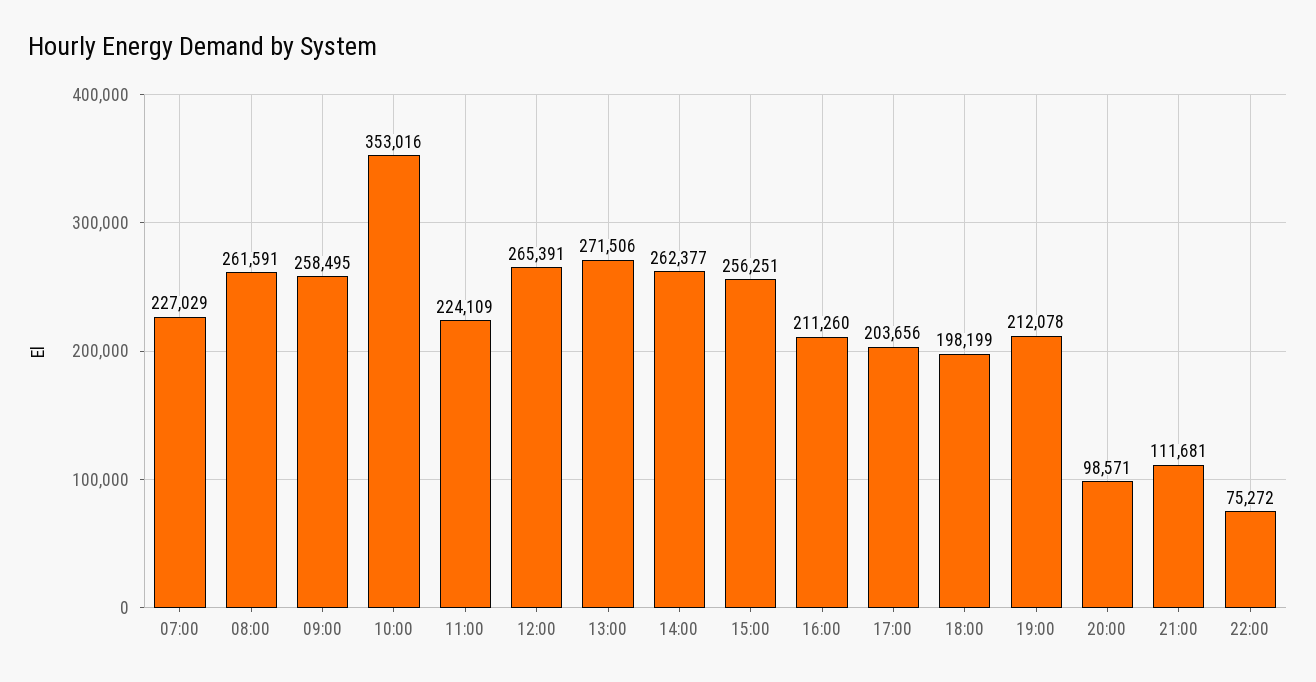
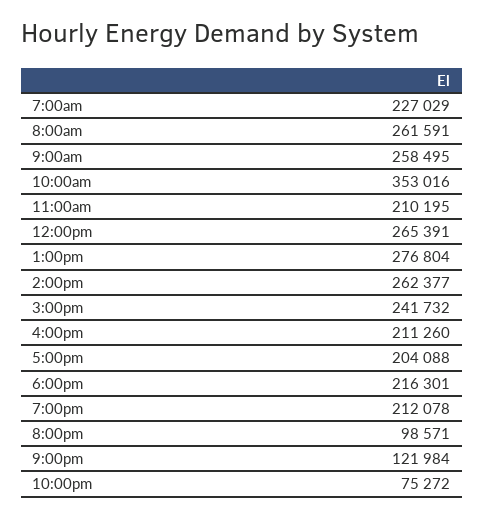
  {
    "07:00": 227029,
    "08:00": 261591,
    "09:00": 258495,
    "10:00": 353016,
-   "11:00": 224109,
+   "11:00": 210195,
    "12:00": 265391,
-   "13:00": 271506,
+   "13:00": 276804,
    "14:00": 262377,
-   "15:00": 256251,
+   "15:00": 241732,
    "16:00": 211260,
-   "17:00": 203656,
+   "17:00": 204088,
-   "18:00": 198199,
+   "18:00": 216301,
    "19:00": 212078,
    "20:00": 98571,
-   "21:00": 111681,
+   "21:00": 121984,
    "22:00": 75272
  }

